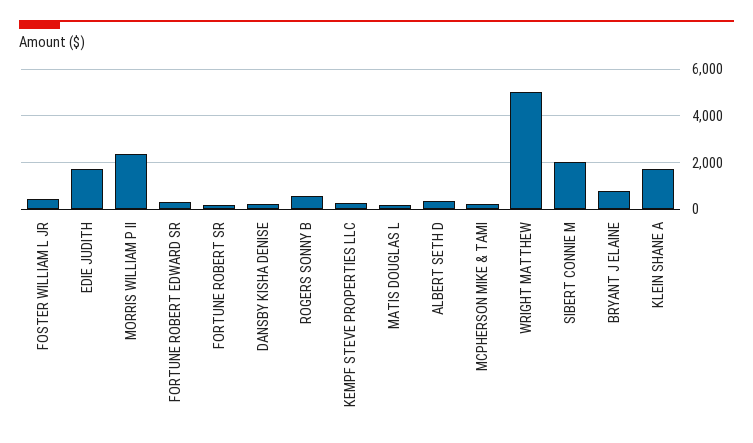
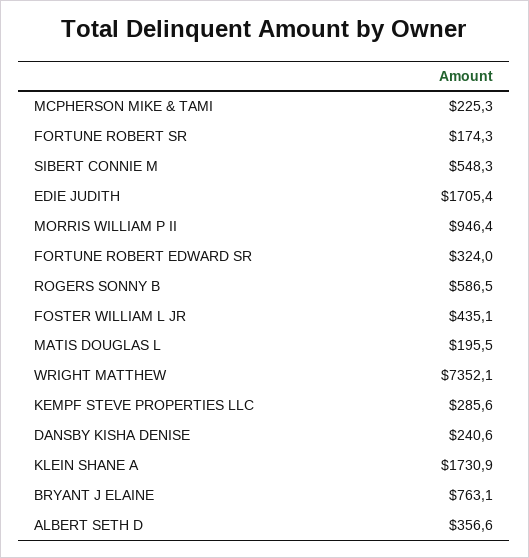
  {
    "FOSTER WILLIAM L JR": 435.1,
    "EDIE JUDITH": 1705.4,
-   "MORRIS WILLIAM P II": 2500,
+   "MORRIS WILLIAM P II": 946.4,
    "FORTUNE ROBERT EDWARD SR": 324,
    "FORTUNE ROBERT SR": 174.3,
    "DANSBY KISHA DENISE": 240.6,
    "ROGERS SONNY B": 586.5,
    "KEMPF STEVE PROPERTIES LLC": 285.6,
    "MATIS DOUGLAS L": 195.5,
    "ALBERT SETH D": 356.6,
    "MCPHERSON MIKE & TAMI": 225.3,
-   "WRIGHT MATTHEW": 5000,
+   "WRIGHT MATTHEW": 7352.1,
-   "SIBERT CONNIE M": 2000,
+   "SIBERT CONNIE M": 548.3,
    "BRYANT J ELAINE": 763.1,
    "KLEIN SHANE A": 1730.9
  }

